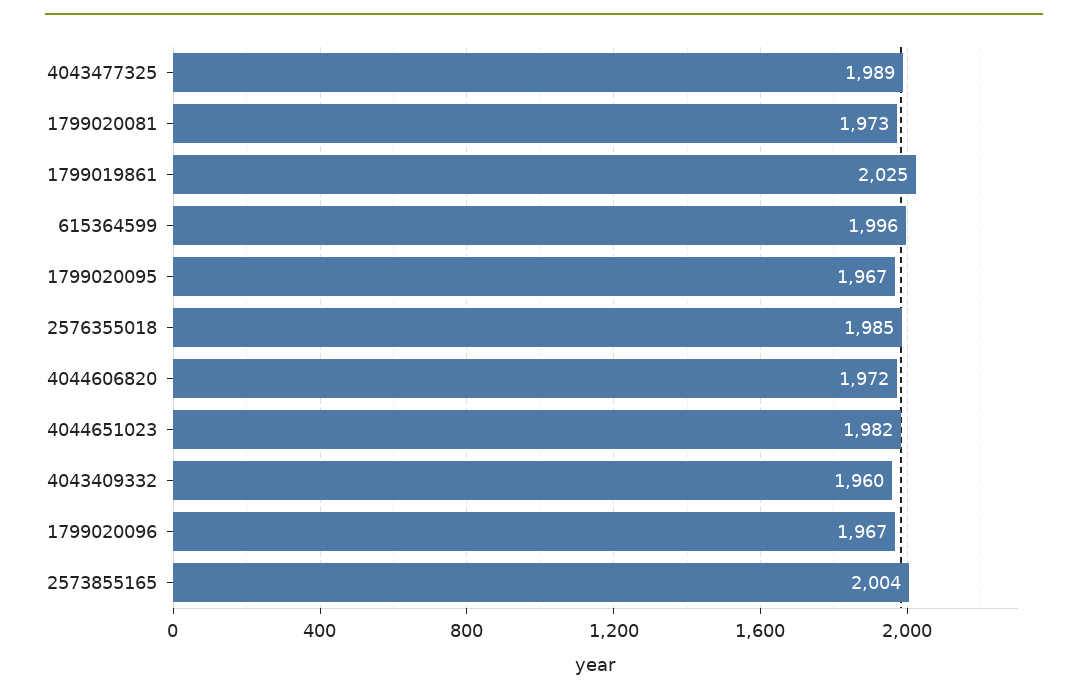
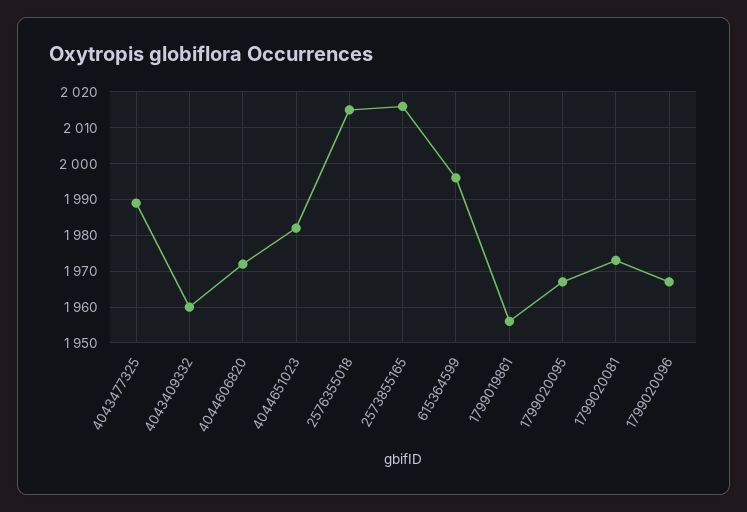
  {
    "4043477325": 1989,
    "1799020081": 1973,
-   "1799019861": 2025,
+   "1799019861": 1955,
    "615364599": 1996,
    "1799020095": 1967,
-   "2576355018": 1985,
+   "2576355018": 2015,
    "4044606820": 1972,
    "4044651023": 1982,
    "4043409332": 1960,
    "1799020096": 1967,
-   "2573855165": 2004
+   "2573855165": 2015
  }

